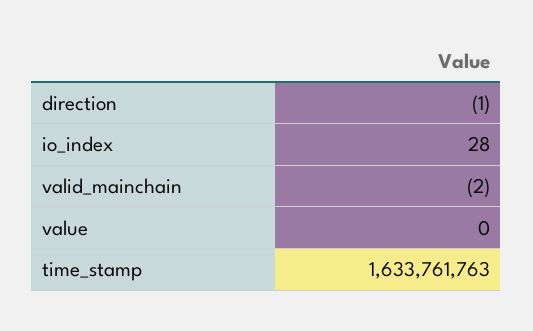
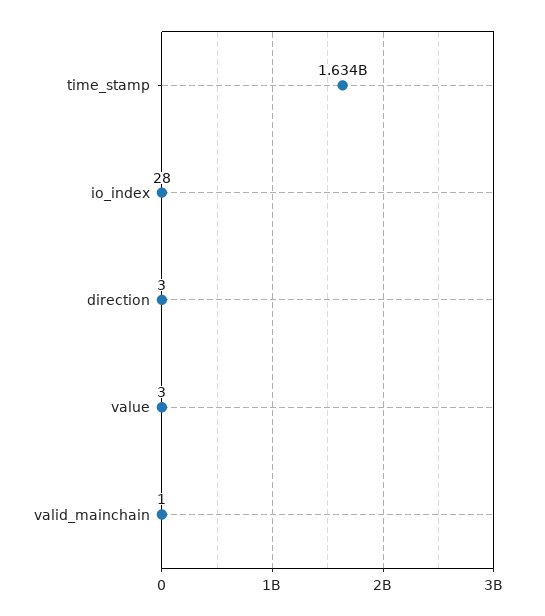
  {
-   "direction": -1,
+   "direction": 3,
    "io_index": 28,
-   "valid_mainchain": -2,
+   "valid_mainchain": 1,
-   "value": 0,
+   "value": 3,
    "time_stamp": 1633761763
  }

